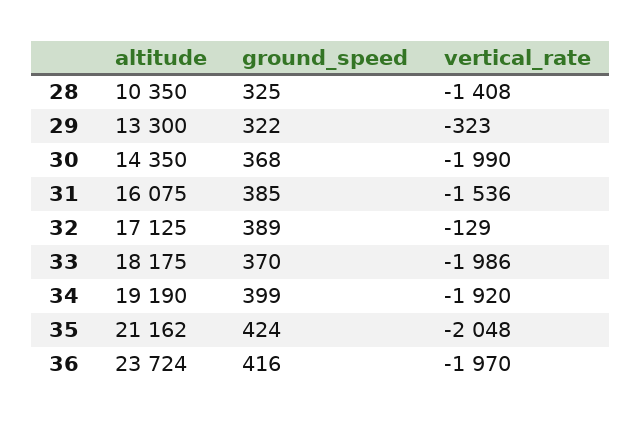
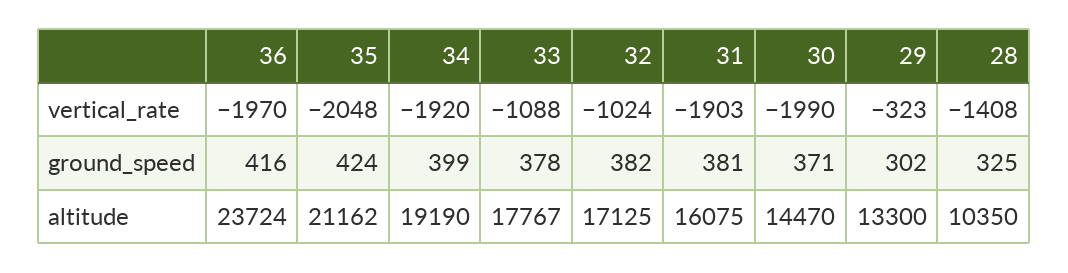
  {
    "altitude": {
      "28": 10350,
      "29": 13300,
-     "30": 14350,
+     "30": 14470,
      "31": 16075,
      "32": 17125,
-     "33": 18175,
+     "33": 17767,
      "34": 19190,
      "35": 21162,
      "36": 23724
    },
    "ground_speed": {
      "28": 325,
-     "29": 322,
+     "29": 302,
-     "30": 368,
+     "30": 371,
-     "31": 385,
+     "31": 381,
-     "32": 389,
+     "32": 382,
-     "33": 370,
+     "33": 378,
      "34": 399,
      "35": 424,
      "36": 416
    },
    "vertical_rate": {
      "28": -1408,
      "29": -323,
      "30": -1990,
-     "31": -1536,
+     "31": -1903,
-     "32": -129,
+     "32": -1024,
-     "33": -1986,
+     "33": -1088,
      "34": -1920,
      "35": -2048,
      "36": -1970
    }
  }

